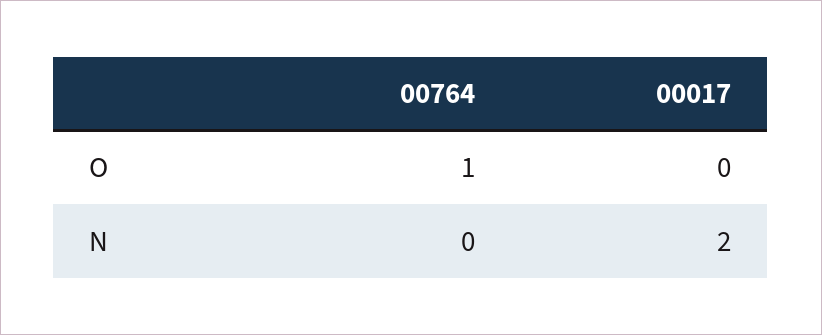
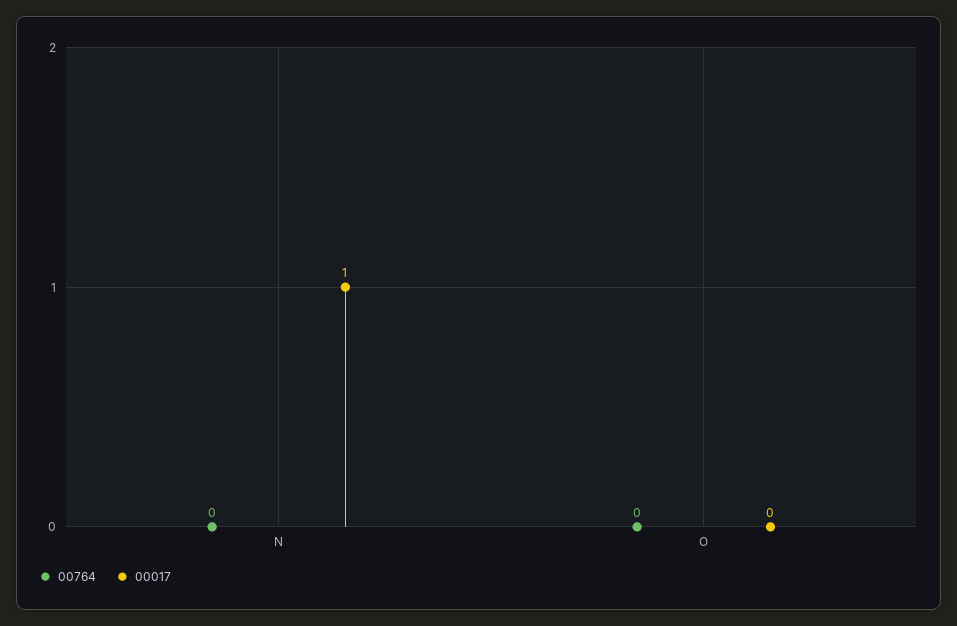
  {
    "00764": {
-     "O": 1,
+     "O": 0,
      "N": 0
    },
    "00017": {
      "O": 0,
-     "N": 2
+     "N": 1
    }
  }

